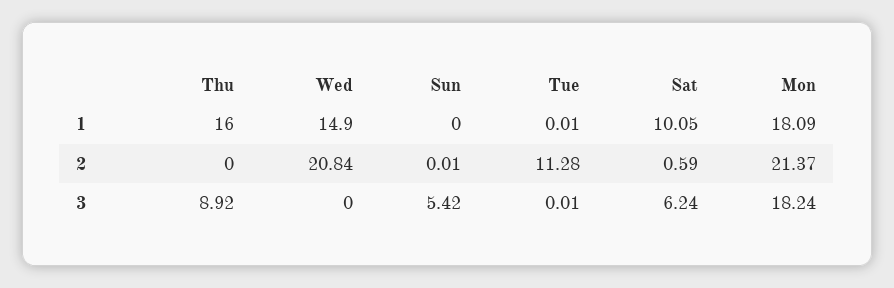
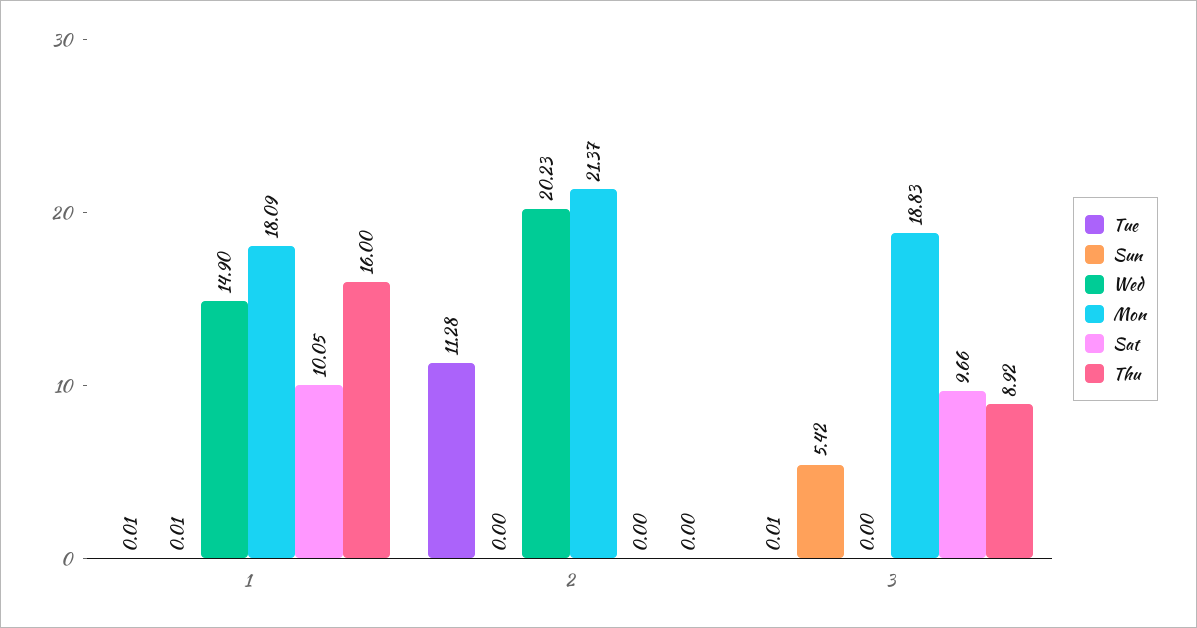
  {
    "Thu": {
      "1": 16,
      "2": 0,
      "3": 8.92
    },
    "Wed": {
      "1": 14.9,
-     "2": 20.84,
+     "2": 20.23,
      "3": 0
    },
    "Sun": {
-     "1": 0,
+     "1": 0.01,
-     "2": 0.01,
+     "2": 0,
      "3": 5.42
    },
    "Tue": {
      "1": 0.01,
      "2": 11.28,
      "3": 0.01
    },
    "Sat": {
      "1": 10.05,
-     "2": 0.59,
+     "2": 0,
-     "3": 6.24
+     "3": 9.66
    },
    "Mon": {
      "1": 18.09,
      "2": 21.37,
-     "3": 18.24
+     "3": 18.83
    }
  }

